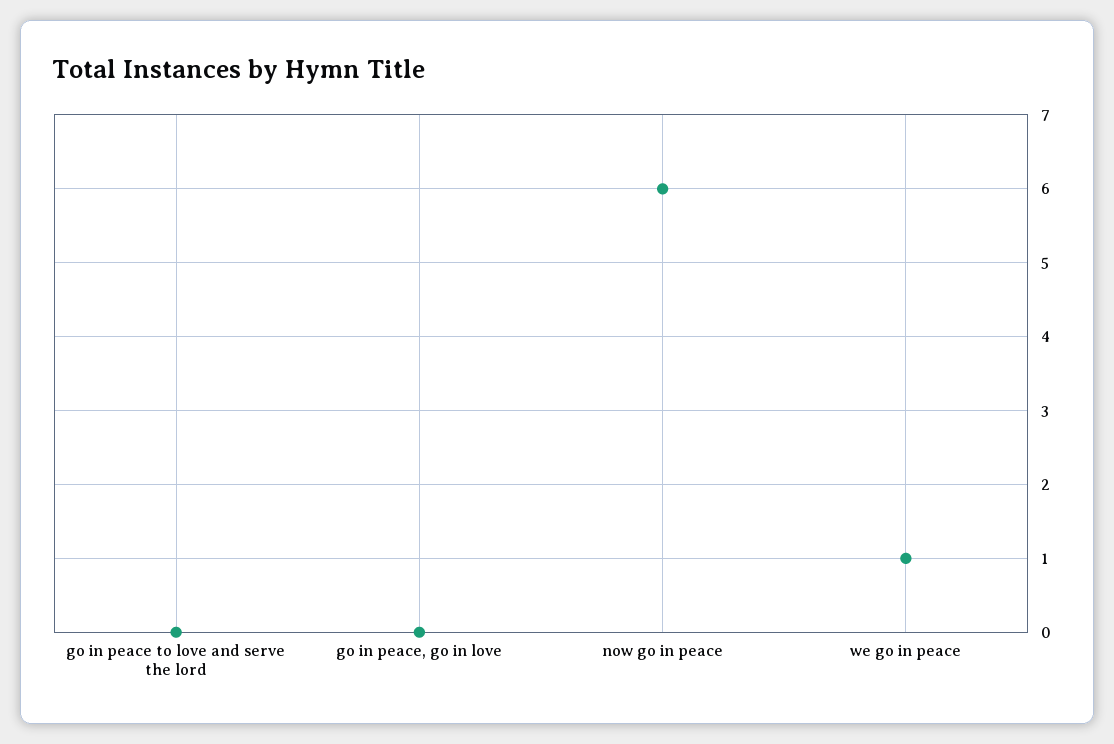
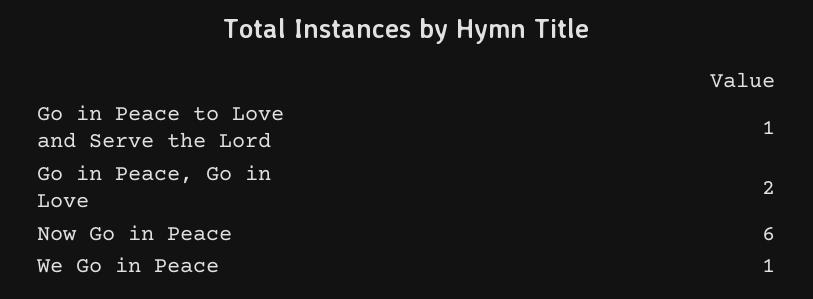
  {
-   "go in peace to love and serve the lord": 0,
+   "go in peace to love and serve the lord": 1,
-   "go in peace, go in love": 0,
+   "go in peace, go in love": 2,
    "now go in peace": 6,
    "we go in peace": 1
  }

